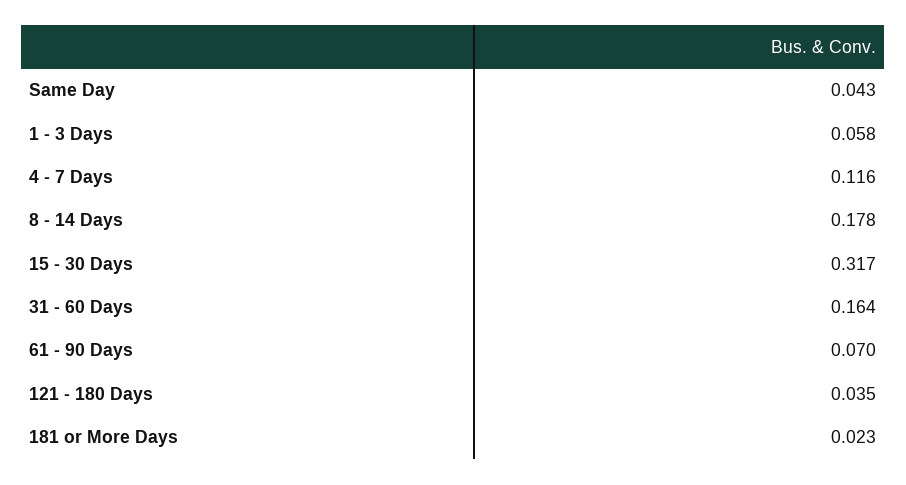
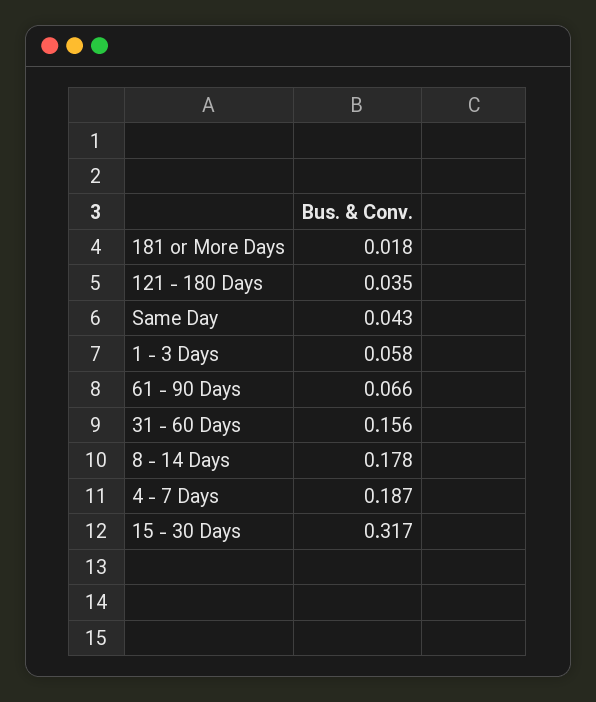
  {
    "Same Day": 0.043,
    "1 - 3 Days": 0.058,
-   "4 - 7 Days": 0.116,
+   "4 - 7 Days": 0.187,
    "8 - 14 Days": 0.178,
    "15 - 30 Days": 0.317,
-   "31 - 60 Days": 0.164,
+   "31 - 60 Days": 0.156,
-   "61 - 90 Days": 0.07,
+   "61 - 90 Days": 0.066,
    "121 - 180 Days": 0.035,
-   "181 or More Days": 0.023
+   "181 or More Days": 0.018
  }

